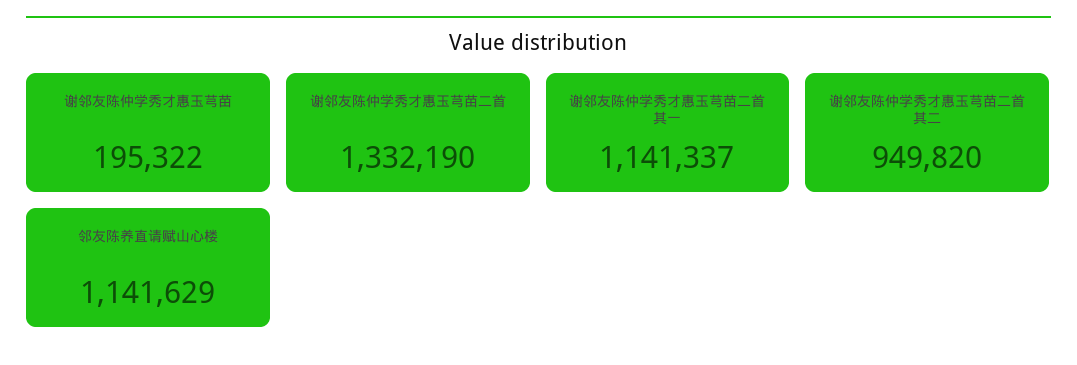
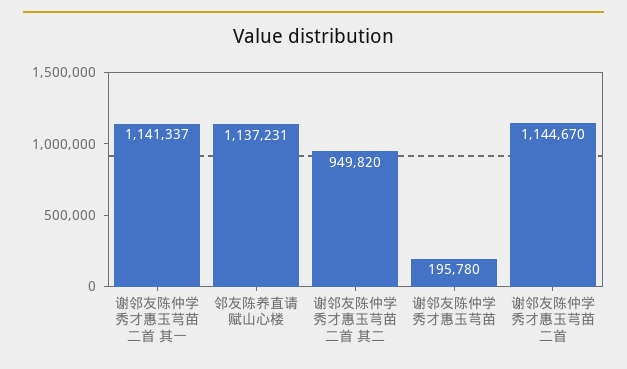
  {
-   "谢邻友陈仲学秀才惠玉芎苗": 195322,
+   "谢邻友陈仲学秀才惠玉芎苗": 195780,
-   "谢邻友陈仲学秀才惠玉芎苗二首": 1332190,
+   "谢邻友陈仲学秀才惠玉芎苗二首": 1144670,
    "谢邻友陈仲学秀才惠玉芎苗二首 其一": 1141337,
    "谢邻友陈仲学秀才惠玉芎苗二首 其二": 949820,
-   "邻友陈养直请赋山心楼": 1141629
+   "邻友陈养直请赋山心楼": 1137231
  }

